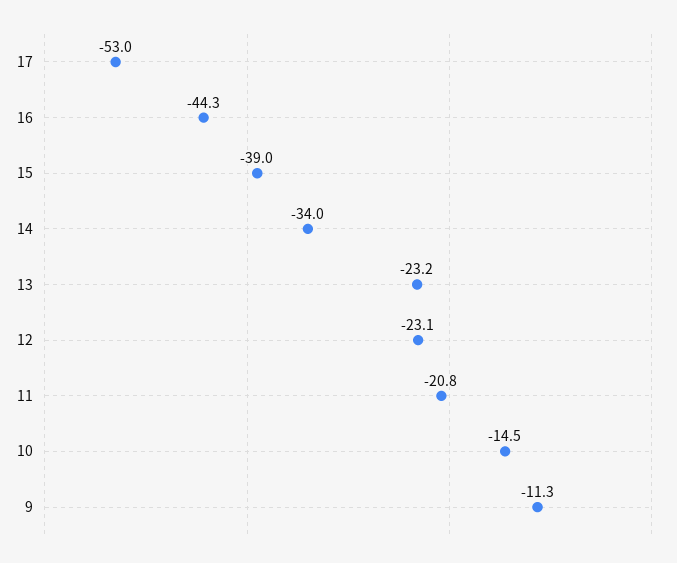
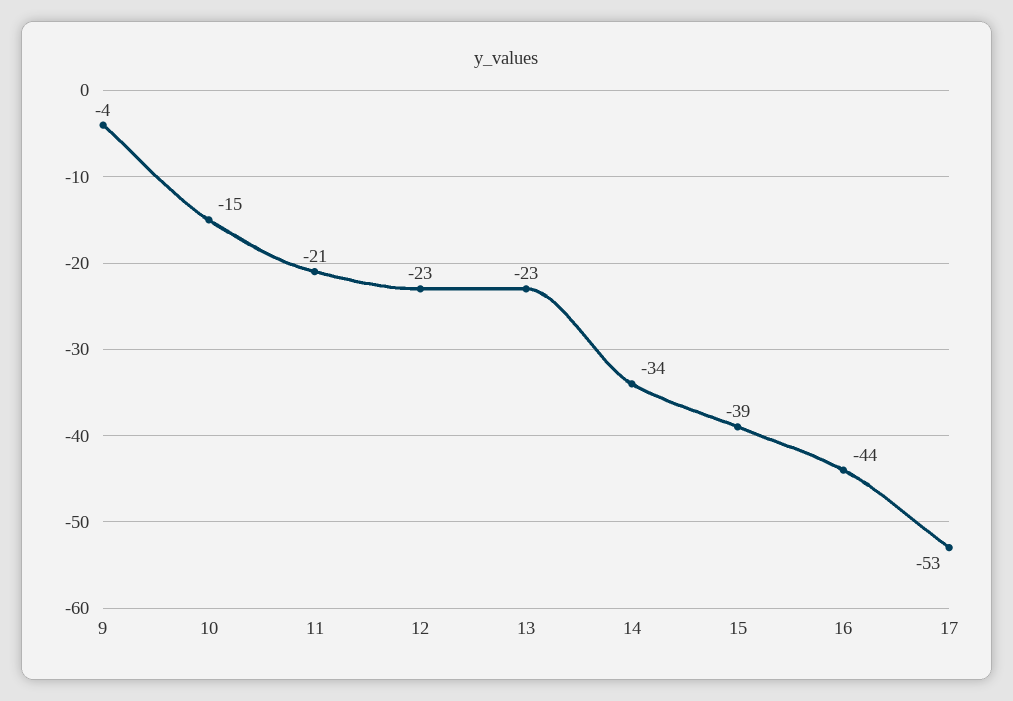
  {
    "17": -53,
    "16": -44.3,
    "15": -39,
    "14": -34,
    "13": -23.2,
    "12": -23.1,
    "11": -20.8,
    "10": -14.5,
-   "9": -11.3
+   "9": -4
  }

